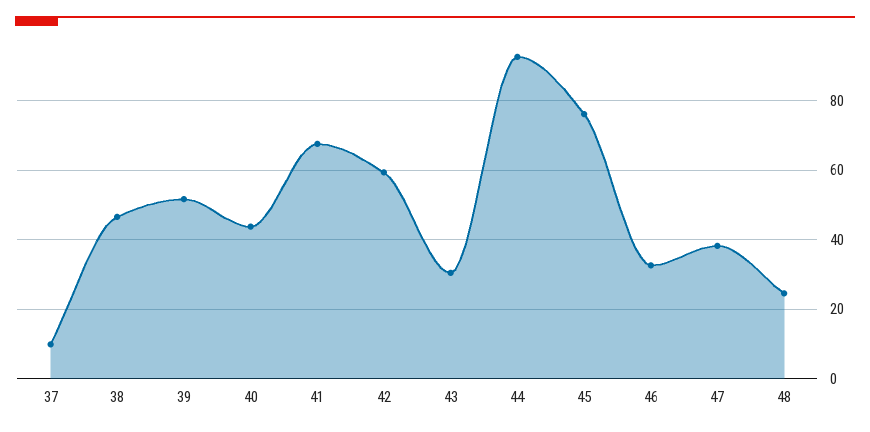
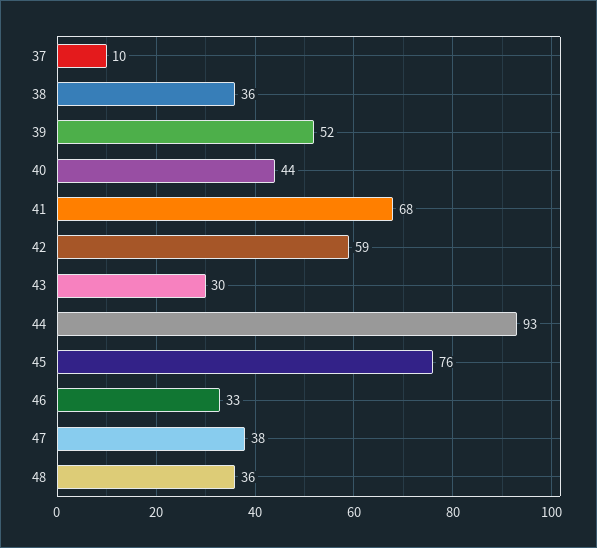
  {
    "37": 10,
-   "38": 46,
+   "38": 36,
    "39": 52,
    "40": 44,
    "41": 68,
    "42": 59,
    "43": 30,
    "44": 93,
    "45": 76,
    "46": 33,
    "47": 38,
-   "48": 24
+   "48": 36
  }

